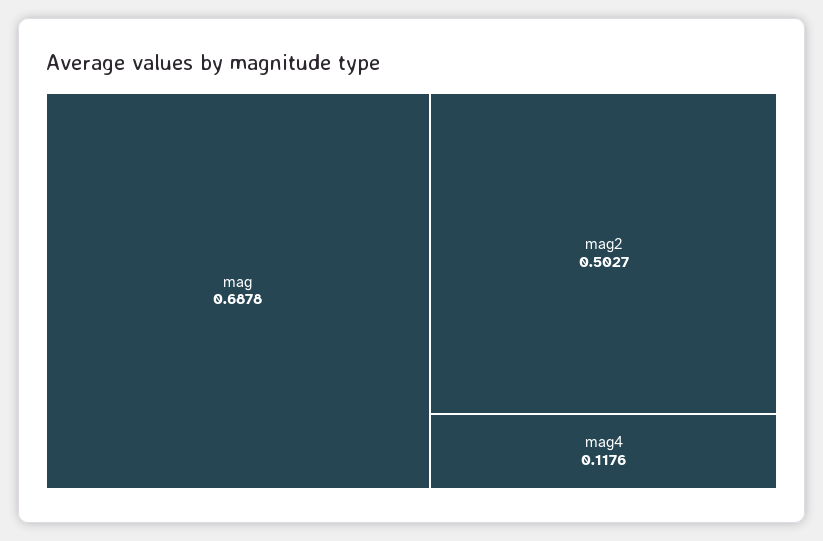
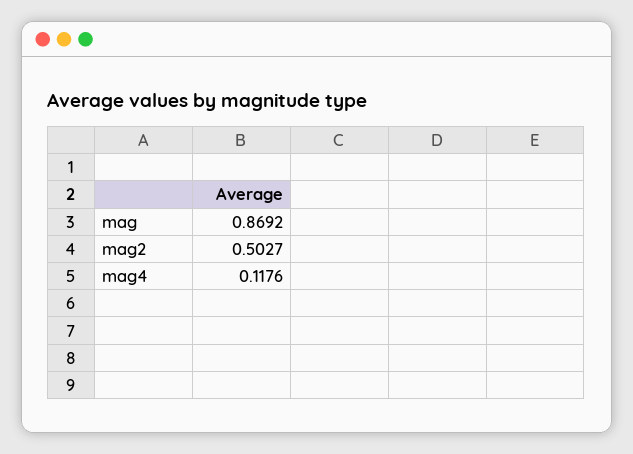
  {
-   "mag": 0.6878,
+   "mag": 0.8692,
    "mag2": 0.5027,
    "mag4": 0.1176
  }

